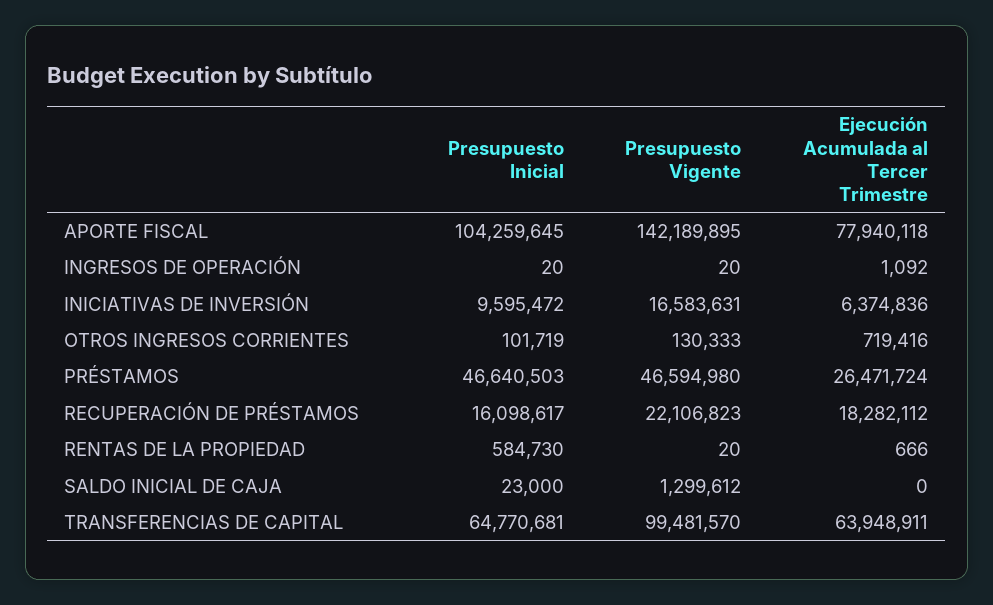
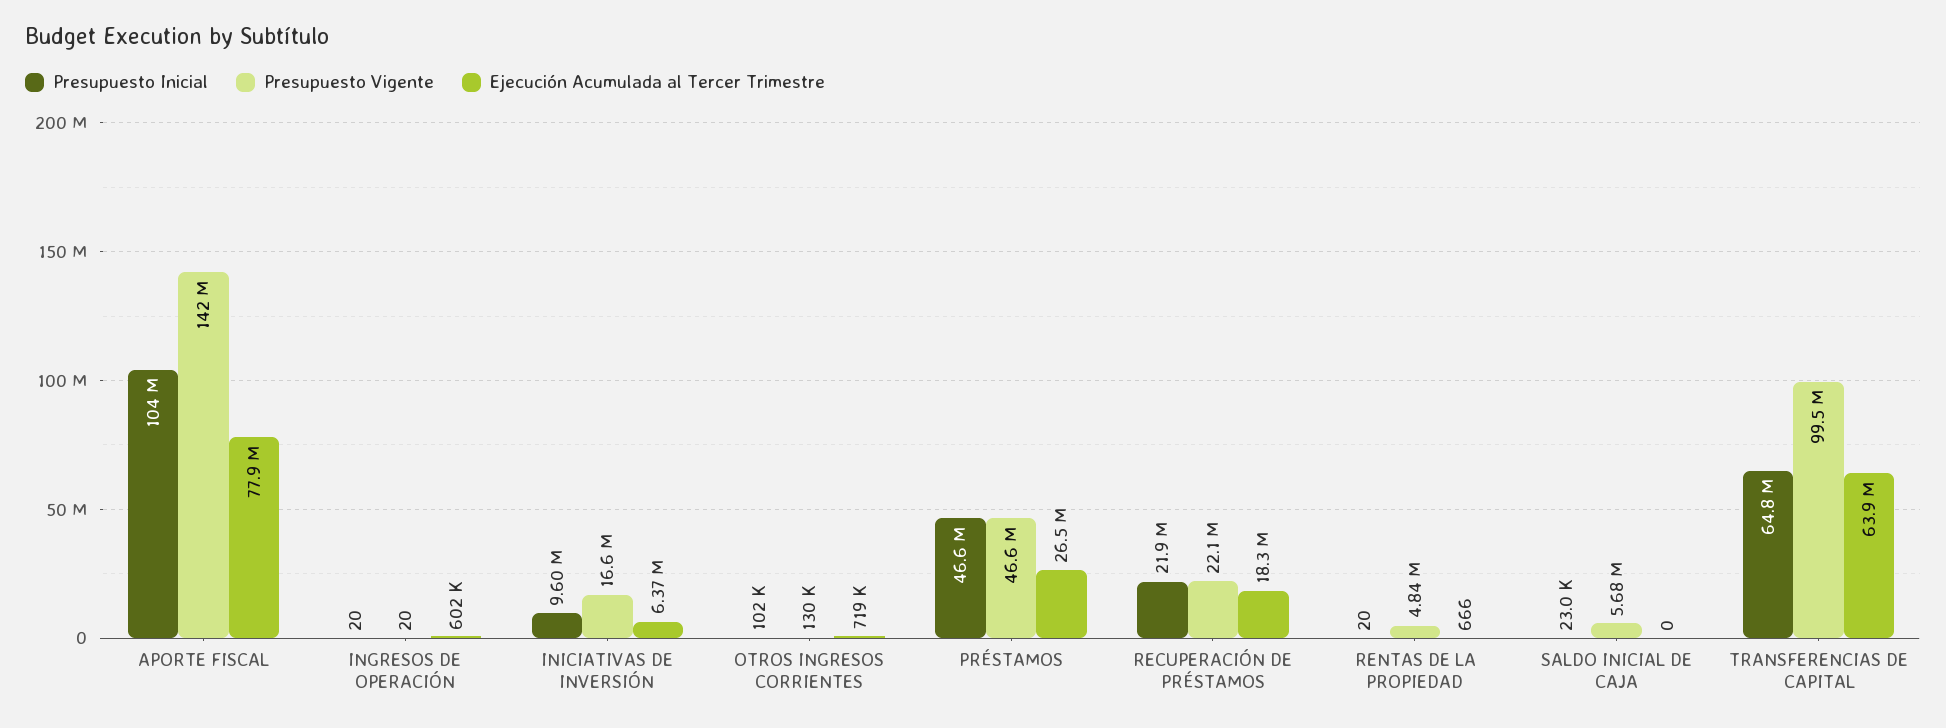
  {
    "Presupuesto Inicial": {
      "APORTE FISCAL": 104259645,
      "INGRESOS DE OPERACIÓN": 20,
      "INICIATIVAS DE INVERSIÓN": 9595472,
      "OTROS INGRESOS CORRIENTES": 101719,
      "PRÉSTAMOS": 46640503,
-     "RECUPERACIÓN DE PRÉSTAMOS": 16098617,
+     "RECUPERACIÓN DE PRÉSTAMOS": 21900000,
-     "RENTAS DE LA PROPIEDAD": 584730,
+     "RENTAS DE LA PROPIEDAD": 20,
      "SALDO INICIAL DE CAJA": 23000,
      "TRANSFERENCIAS DE CAPITAL": 64770681
    },
    "Presupuesto Vigente": {
      "APORTE FISCAL": 142189895,
      "INGRESOS DE OPERACIÓN": 20,
      "INICIATIVAS DE INVERSIÓN": 16583631,
      "OTROS INGRESOS CORRIENTES": 130333,
      "PRÉSTAMOS": 46594980,
      "RECUPERACIÓN DE PRÉSTAMOS": 22106823,
-     "RENTAS DE LA PROPIEDAD": 20,
+     "RENTAS DE LA PROPIEDAD": 4840000,
-     "SALDO INICIAL DE CAJA": 1299612,
+     "SALDO INICIAL DE CAJA": 5680000,
      "TRANSFERENCIAS DE CAPITAL": 99481570
    },
    "Ejecución Acumulada al Tercer Trimestre": {
      "APORTE FISCAL": 77940118,
-     "INGRESOS DE OPERACIÓN": 1092,
+     "INGRESOS DE OPERACIÓN": 602000,
      "INICIATIVAS DE INVERSIÓN": 6374836,
      "OTROS INGRESOS CORRIENTES": 719416,
      "PRÉSTAMOS": 26471724,
      "RECUPERACIÓN DE PRÉSTAMOS": 18282112,
      "RENTAS DE LA PROPIEDAD": 666,
      "SALDO INICIAL DE CAJA": 0,
      "TRANSFERENCIAS DE CAPITAL": 63948911
    }
  }

